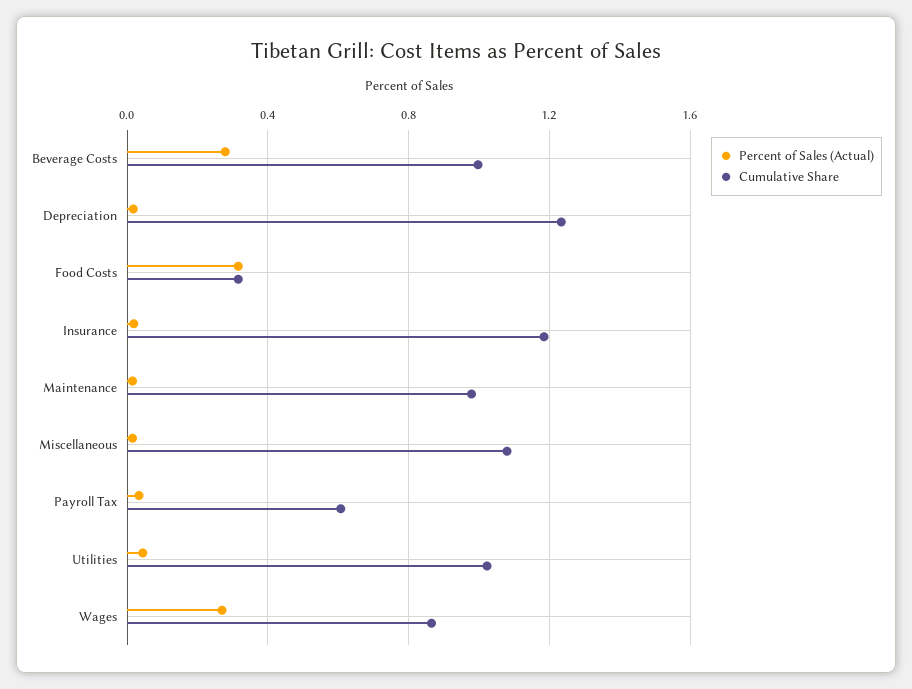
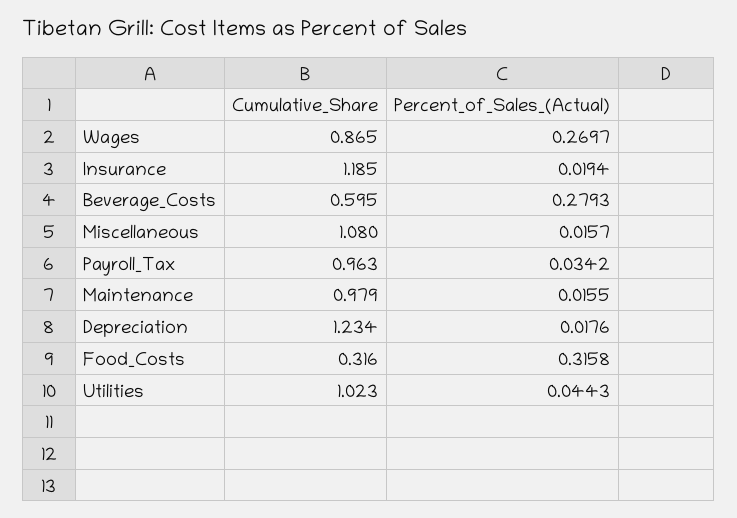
  {
    "Percent of Sales (Actual)": {
      "Beverage Costs": 0.2793,
      "Depreciation": 0.0176,
      "Food Costs": 0.3158,
      "Insurance": 0.0194,
      "Maintenance": 0.0155,
      "Miscellaneous": 0.0157,
      "Payroll Tax": 0.0342,
      "Utilities": 0.0443,
      "Wages": 0.2697
    },
    "Cumulative Share": {
-     "Beverage Costs": 1,
+     "Beverage Costs": 0.595,
      "Depreciation": 1.234,
      "Food Costs": 0.316,
      "Insurance": 1.185,
      "Maintenance": 0.979,
      "Miscellaneous": 1.08,
-     "Payroll Tax": 0.6,
+     "Payroll Tax": 0.963,
      "Utilities": 1.023,
      "Wages": 0.865
    }
  }

